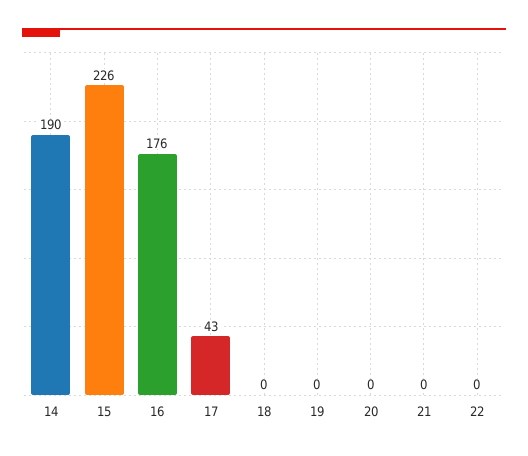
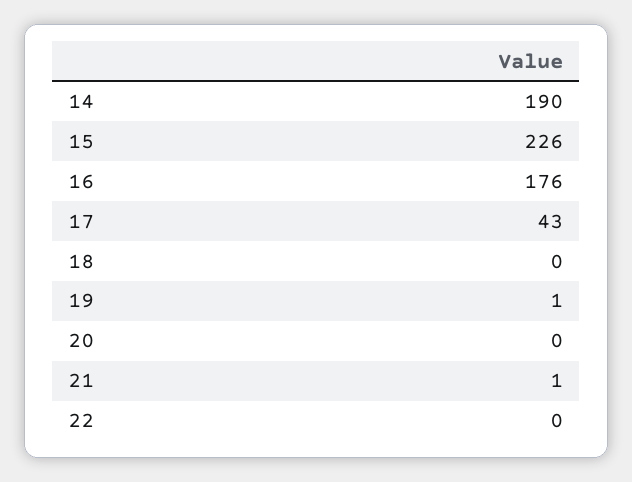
  {
    "14": 190,
    "15": 226,
    "16": 176,
    "17": 43,
    "18": 0,
-   "19": 0,
+   "19": 1,
    "20": 0,
-   "21": 0,
+   "21": 1,
    "22": 0
  }

